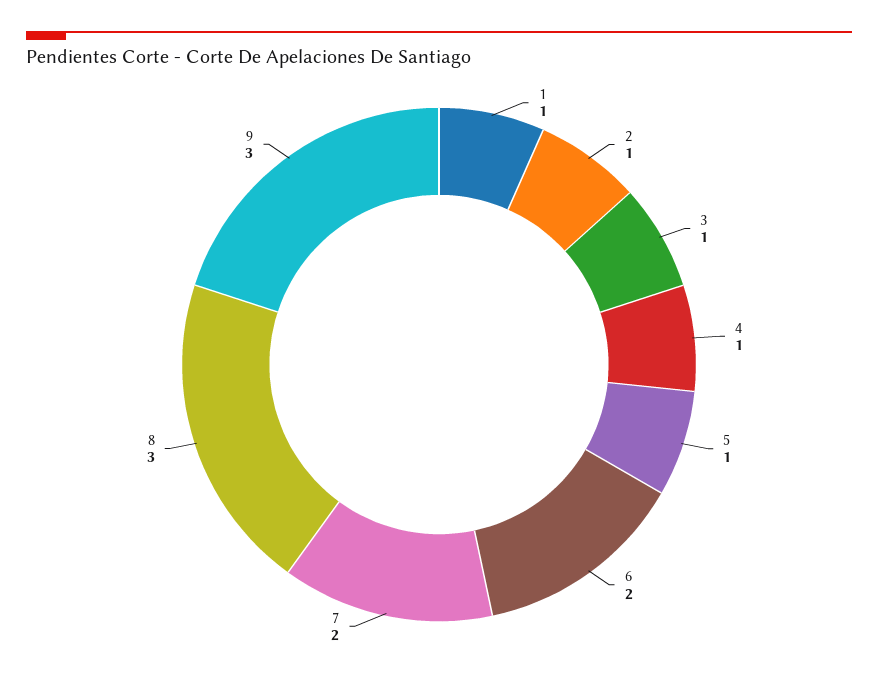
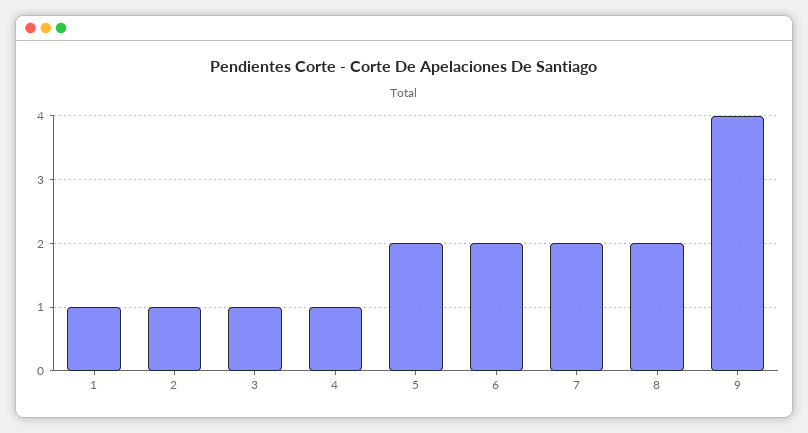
  {
    "1": 1,
    "2": 1,
    "3": 1,
    "4": 1,
-   "5": 1,
+   "5": 2,
    "6": 2,
    "7": 2,
-   "8": 3,
+   "8": 2,
-   "9": 3
+   "9": 4
  }

